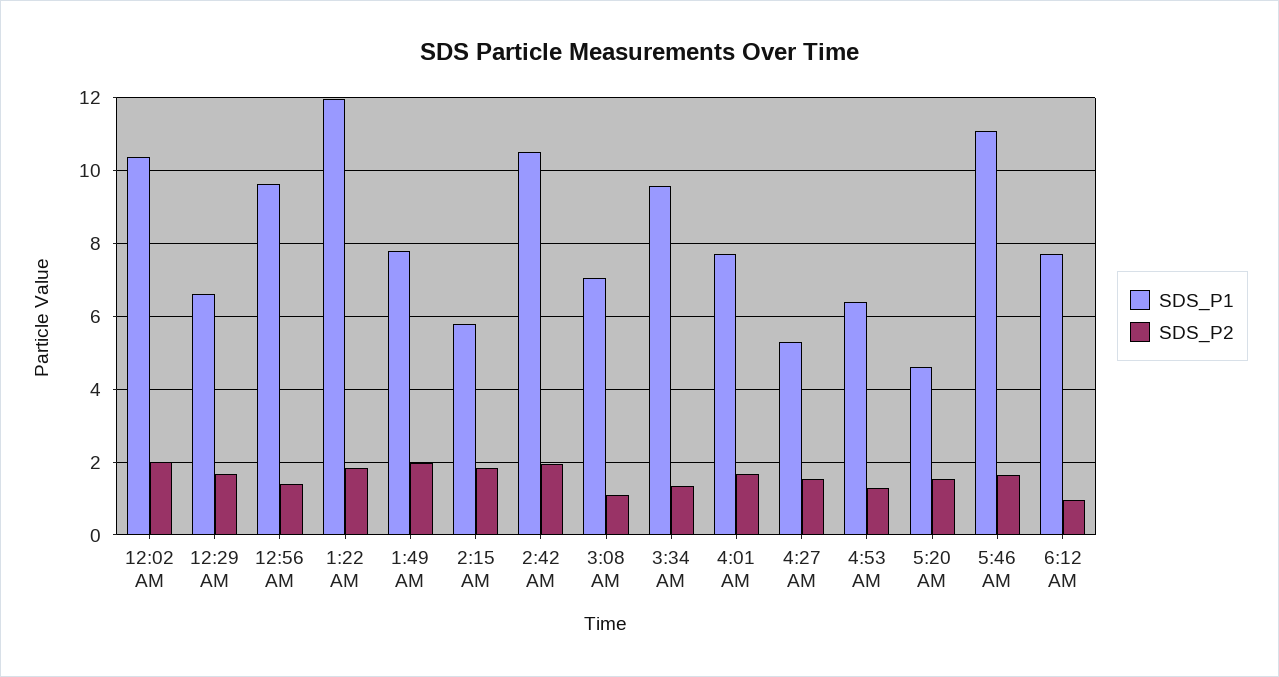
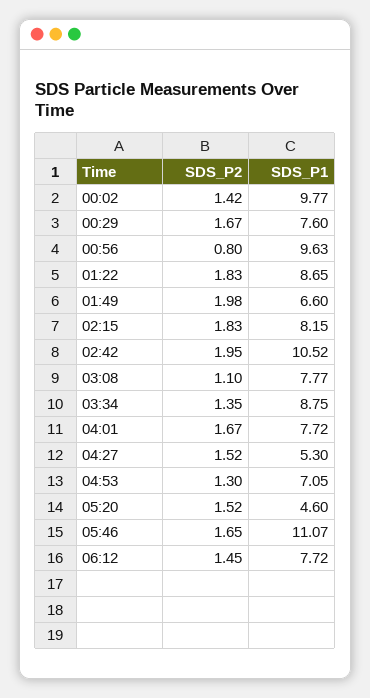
  {
    "SDS_P1": {
-     "12:02 AM": 10.4,
+     "12:02 AM": 9.77,
-     "12:29 AM": 6.6,
+     "12:29 AM": 7.6,
      "12:56 AM": 9.63,
-     "1:22 AM": 12,
+     "1:22 AM": 8.65,
-     "1:49 AM": 7.8,
+     "1:49 AM": 6.6,
-     "2:15 AM": 5.8,
+     "2:15 AM": 8.15,
      "2:42 AM": 10.52,
-     "3:08 AM": 7,
+     "3:08 AM": 7.77,
-     "3:34 AM": 9.6,
+     "3:34 AM": 8.75,
      "4:01 AM": 7.72,
      "4:27 AM": 5.3,
-     "4:53 AM": 6.4,
+     "4:53 AM": 7.05,
      "5:20 AM": 4.6,
      "5:46 AM": 11.07,
      "6:12 AM": 7.72
    },
    "SDS_P2": {
-     "12:02 AM": 2,
+     "12:02 AM": 1.42,
      "12:29 AM": 1.67,
-     "12:56 AM": 1.4,
+     "12:56 AM": 0.8,
      "1:22 AM": 1.83,
      "1:49 AM": 1.98,
      "2:15 AM": 1.83,
      "2:42 AM": 1.95,
      "3:08 AM": 1.1,
      "3:34 AM": 1.35,
      "4:01 AM": 1.67,
      "4:27 AM": 1.52,
      "4:53 AM": 1.3,
      "5:20 AM": 1.52,
      "5:46 AM": 1.65,
-     "6:12 AM": 1
+     "6:12 AM": 1.45
    }
  }

